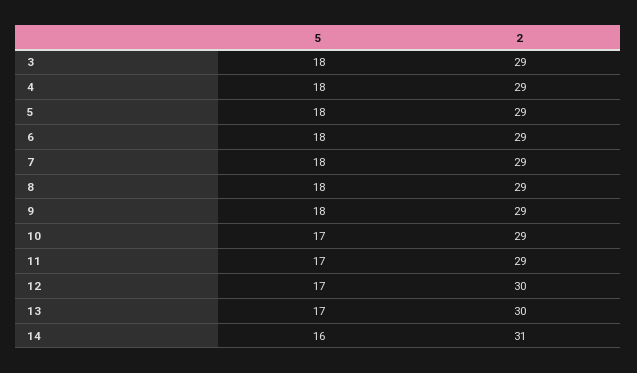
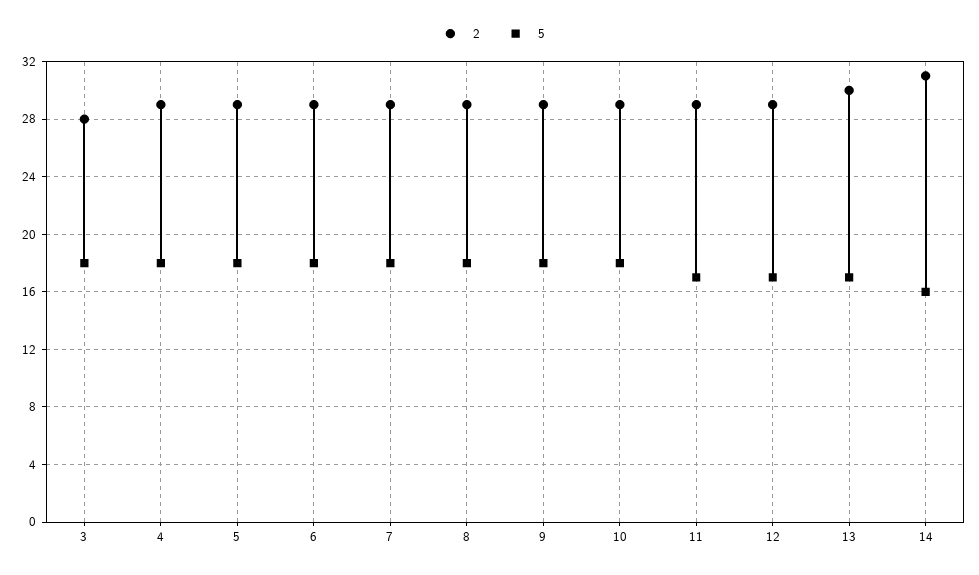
  {
    "5": {
      "3": 18,
      "4": 18,
      "5": 18,
      "6": 18,
      "7": 18,
      "8": 18,
      "9": 18,
-     "10": 17,
+     "10": 18,
      "11": 17,
      "12": 17,
      "13": 17,
      "14": 16
    },
    "2": {
-     "3": 29,
+     "3": 28,
      "4": 29,
      "5": 29,
      "6": 29,
      "7": 29,
      "8": 29,
      "9": 29,
      "10": 29,
      "11": 29,
-     "12": 30,
+     "12": 29,
      "13": 30,
      "14": 31
    }
  }

